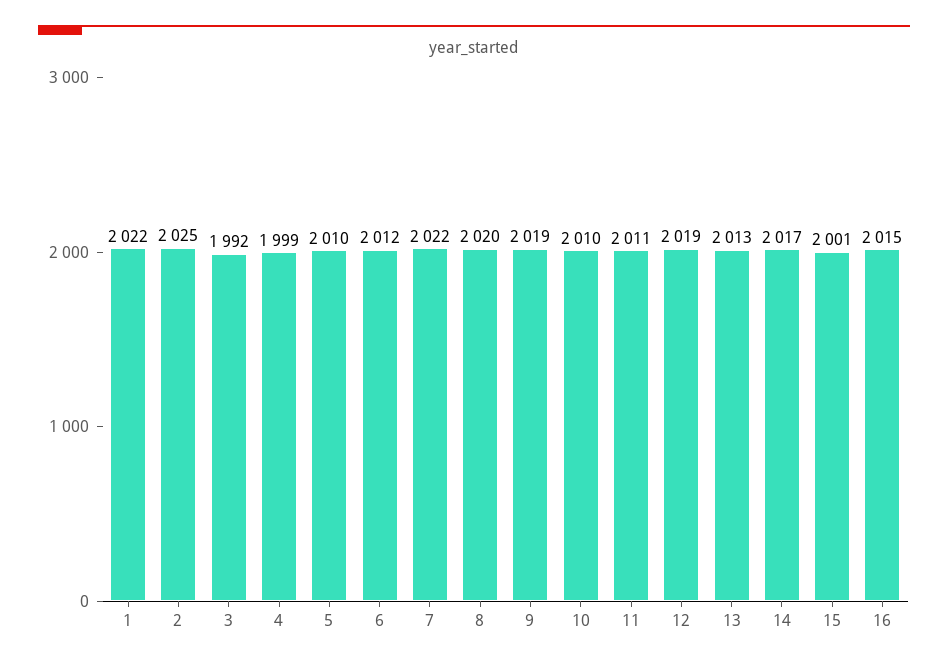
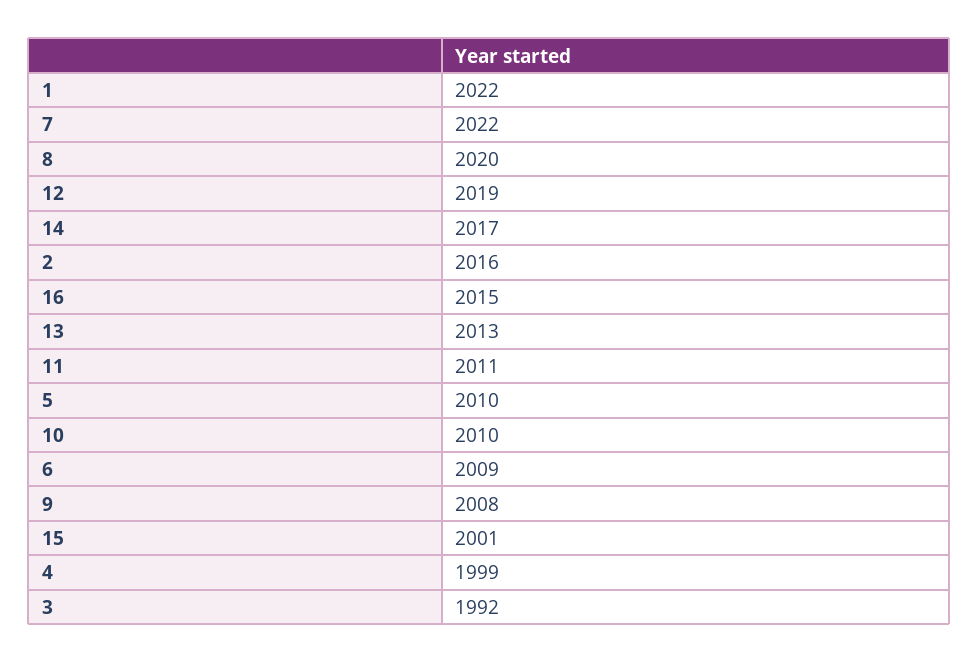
  {
    "1": 2022,
-   "2": 2025,
+   "2": 2016,
    "3": 1992,
    "4": 1999,
    "5": 2010,
-   "6": 2012,
+   "6": 2009,
    "7": 2022,
    "8": 2020,
-   "9": 2019,
+   "9": 2008,
    "10": 2010,
    "11": 2011,
    "12": 2019,
    "13": 2013,
    "14": 2017,
    "15": 2001,
    "16": 2015
  }

